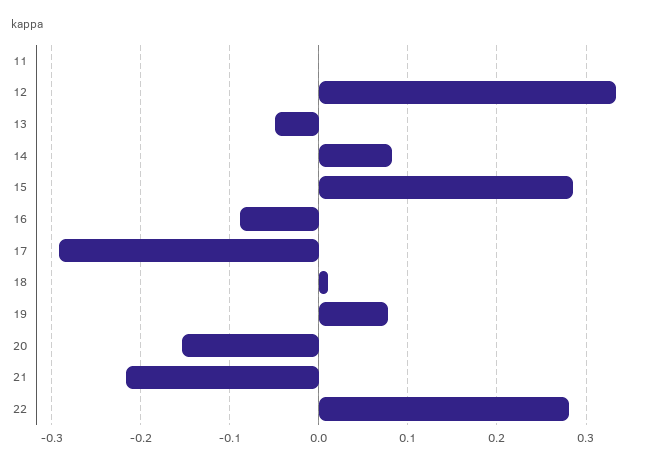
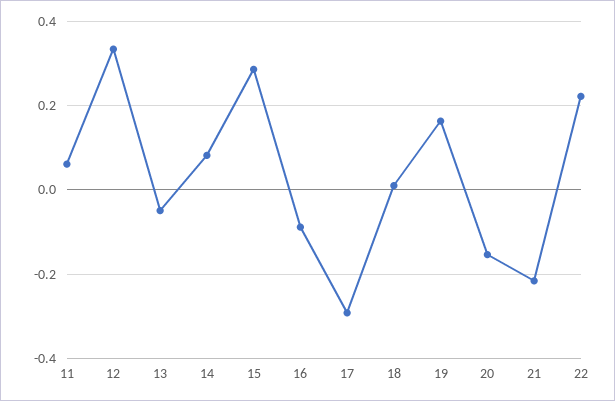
  {
-   "11": 0,
+   "11": 0.06,
    "12": 0.33,
    "13": -0.05,
    "14": 0.08,
    "15": 0.29,
    "16": -0.09,
    "17": -0.29,
    "18": 0.01,
-   "19": 0.08,
+   "19": 0.16,
    "20": -0.15,
    "21": -0.22,
-   "22": 0.28
+   "22": 0.22
  }

